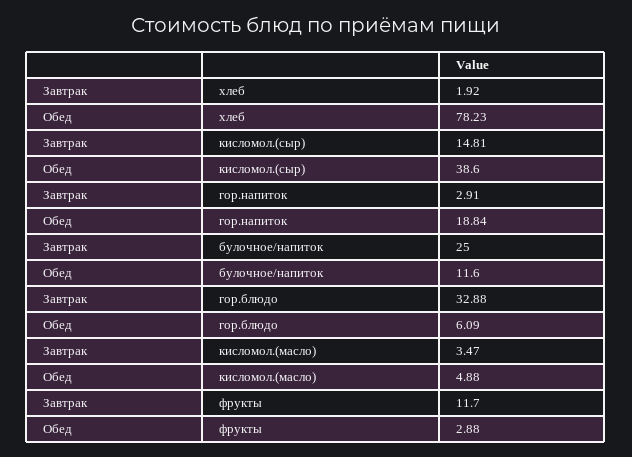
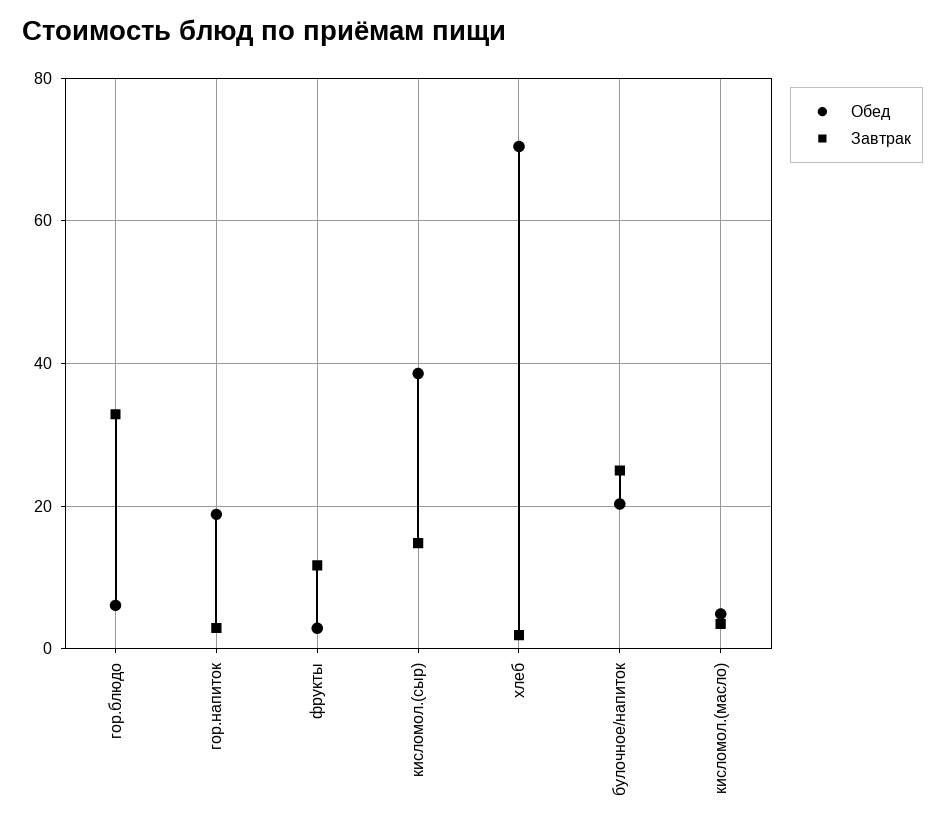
  {
    "Завтрак": {
      "хлеб": 1.92,
      "кисломол.(сыр)": 14.81,
      "гор.напиток": 2.91,
      "булочное/напиток": 25,
      "гор.блюдо": 32.88,
      "кисломол.(масло)": 3.47,
      "фрукты": 11.7
    },
    "Обед": {
-     "хлеб": 78.23,
+     "хлеб": 70,
      "кисломол.(сыр)": 38.6,
      "гор.напиток": 18.84,
-     "булочное/напиток": 11.6,
+     "булочное/напиток": 20,
      "гор.блюдо": 6.09,
      "кисломол.(масло)": 4.88,
      "фрукты": 2.88
    }
  }

